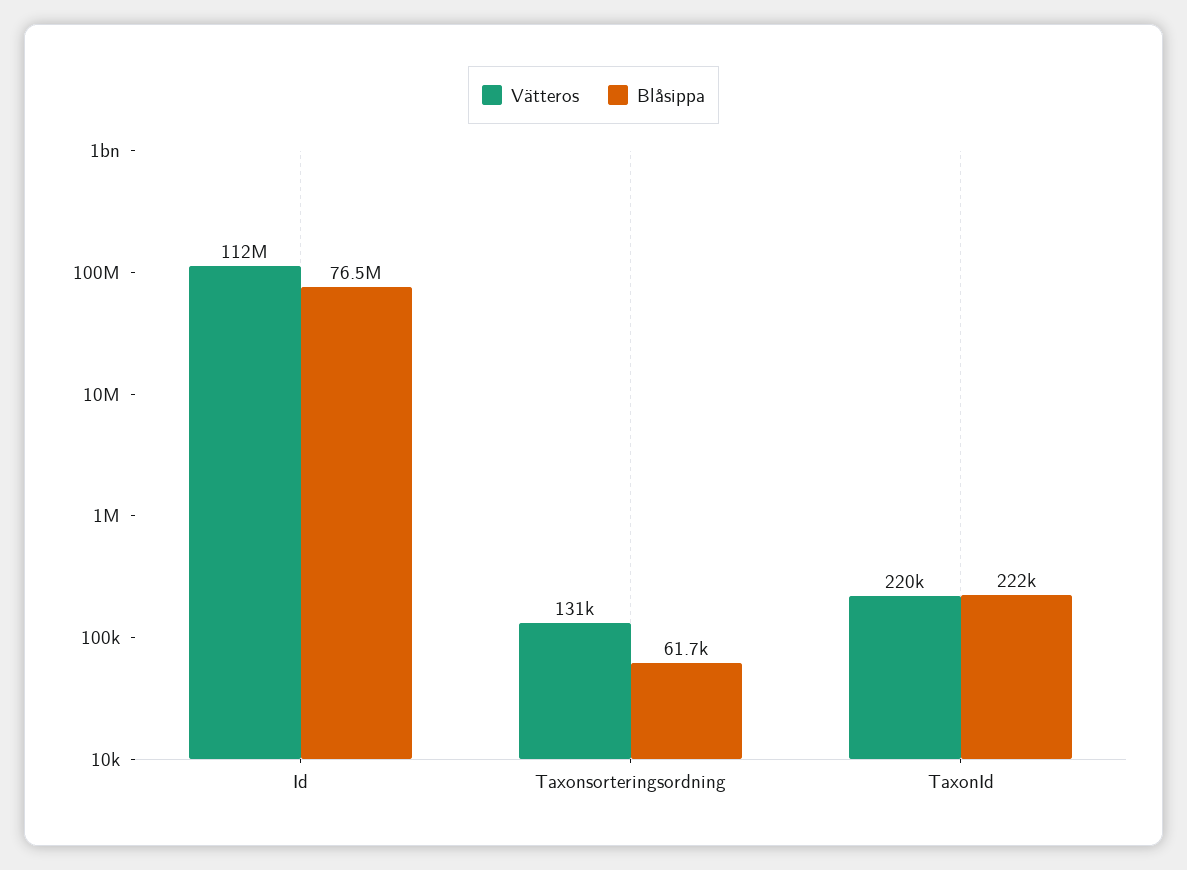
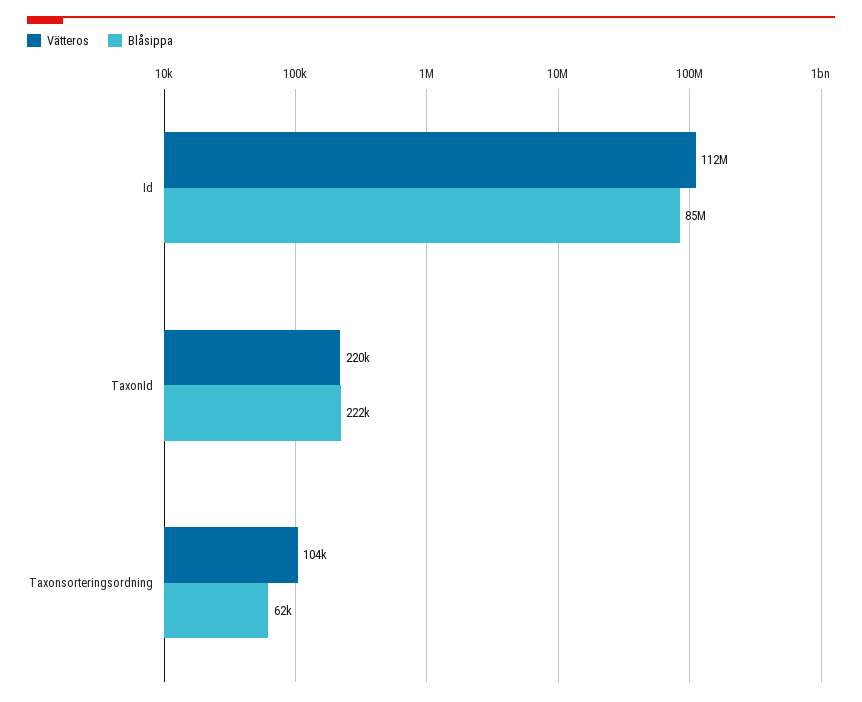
  {
    "Vätteros": {
      "Id": 112000000,
-     "Taxonsorteringsordning": 131000,
+     "Taxonsorteringsordning": 104000,
      "TaxonId": 220000
    },
    "Blåsippa": {
-     "Id": 76500000,
+     "Id": 85000000,
      "Taxonsorteringsordning": 61700,
      "TaxonId": 222000
    }
  }

